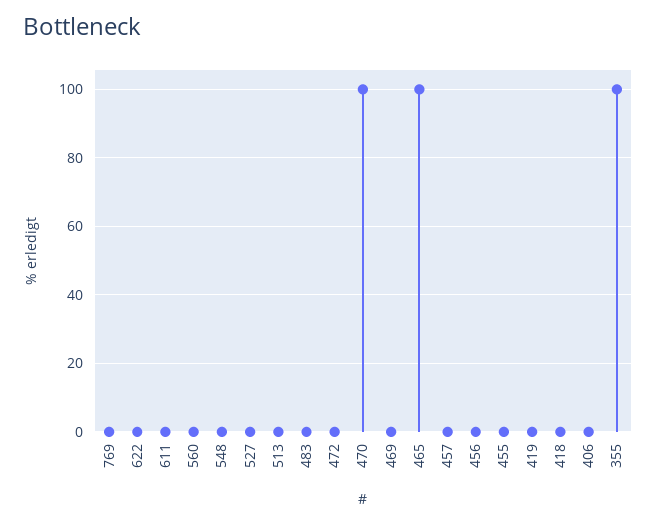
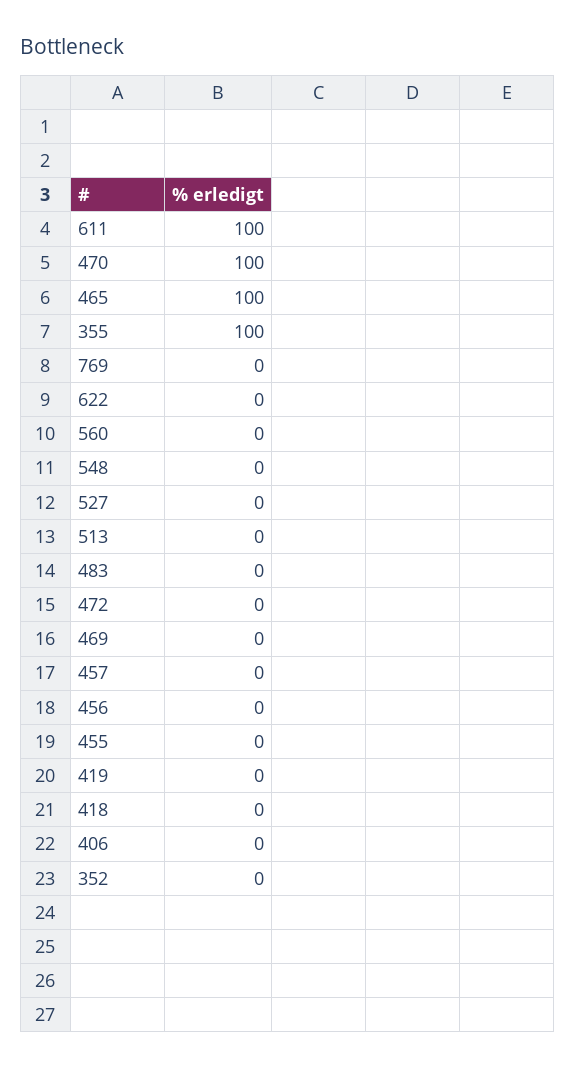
  {
    "769": 0,
    "622": 0,
-   "611": 0,
+   "611": 100,
    "560": 0,
    "548": 0,
    "527": 0,
    "513": 0,
    "483": 0,
    "472": 0,
    "470": 100,
    "469": 0,
    "465": 100,
    "457": 0,
    "456": 0,
    "455": 0,
    "419": 0,
    "418": 0,
    "406": 0,
-   "355": 100
+   "355": 100,
+   "352": 0
  }

